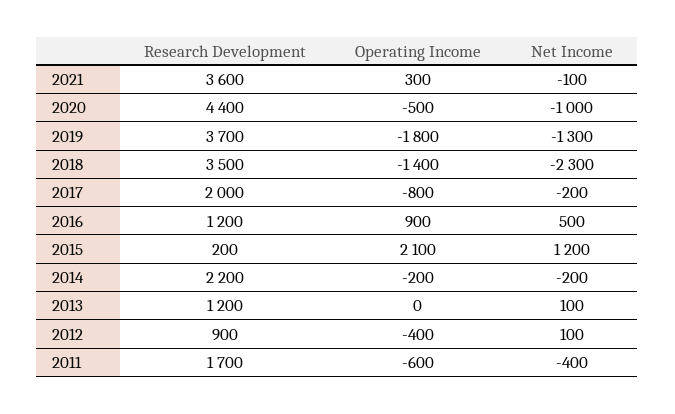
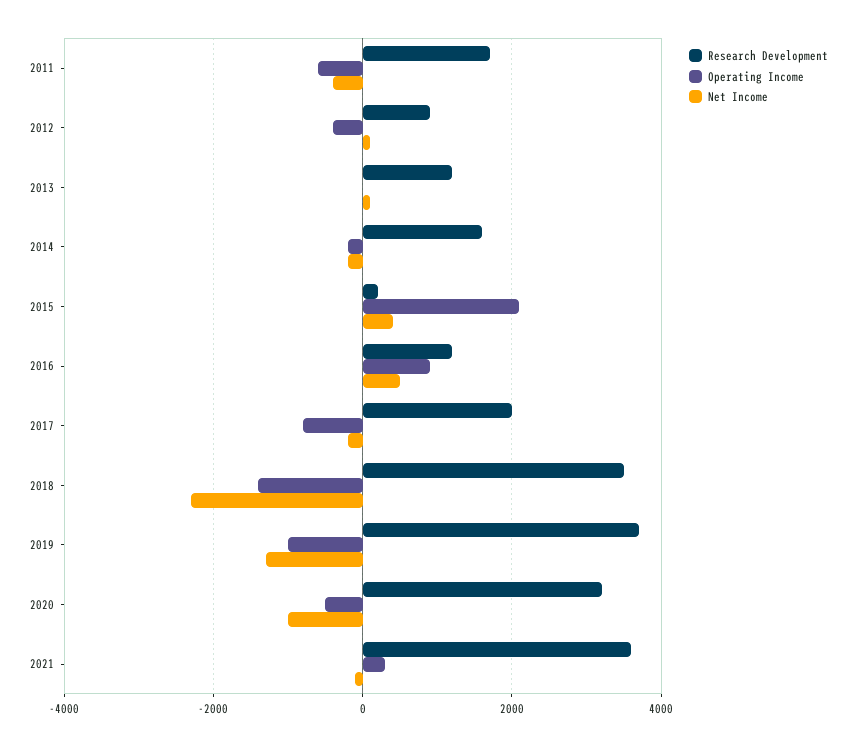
  {
    "Research Development": {
      "2021": 3600,
-     "2020": 4400,
+     "2020": 3200,
      "2019": 3700,
      "2018": 3500,
      "2017": 2000,
      "2016": 1200,
      "2015": 200,
-     "2014": 2200,
+     "2014": 1600,
      "2013": 1200,
      "2012": 900,
      "2011": 1700
    },
    "Operating Income": {
      "2021": 300,
      "2020": -500,
-     "2019": -1800,
+     "2019": -1000,
      "2018": -1400,
      "2017": -800,
      "2016": 900,
      "2015": 2100,
      "2014": -200,
      "2013": 0,
      "2012": -400,
      "2011": -600
    },
    "Net Income": {
      "2021": -100,
      "2020": -1000,
      "2019": -1300,
      "2018": -2300,
      "2017": -200,
      "2016": 500,
-     "2015": 1200,
+     "2015": 400,
      "2014": -200,
      "2013": 100,
      "2012": 100,
      "2011": -400
    }
  }

